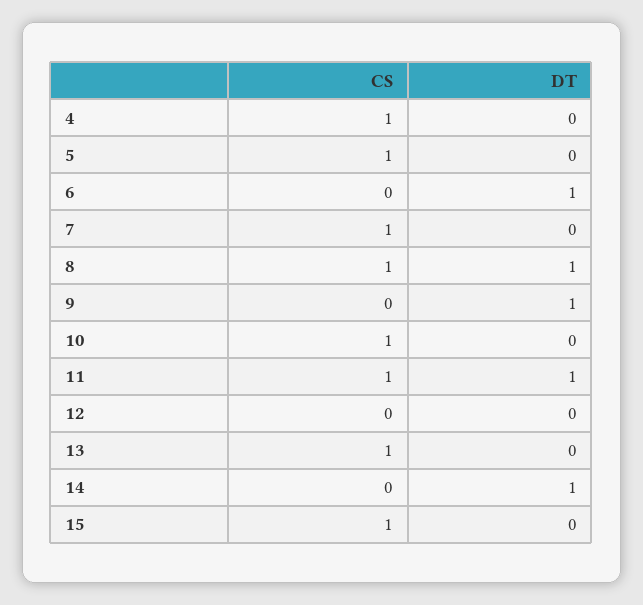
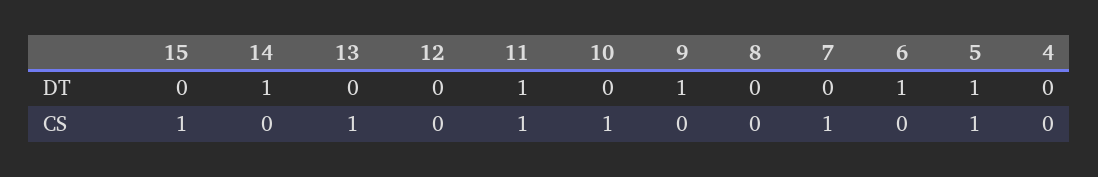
  {
    "CS": {
-     "4": 1,
+     "4": 0,
      "5": 1,
      "6": 0,
      "7": 1,
-     "8": 1,
+     "8": 0,
      "9": 0,
      "10": 1,
      "11": 1,
      "12": 0,
      "13": 1,
      "14": 0,
      "15": 1
    },
    "DT": {
      "4": 0,
-     "5": 0,
+     "5": 1,
      "6": 1,
      "7": 0,
-     "8": 1,
+     "8": 0,
      "9": 1,
      "10": 0,
      "11": 1,
      "12": 0,
      "13": 0,
      "14": 1,
      "15": 0
    }
  }

